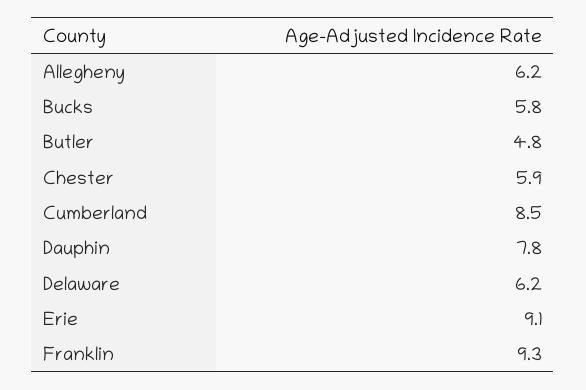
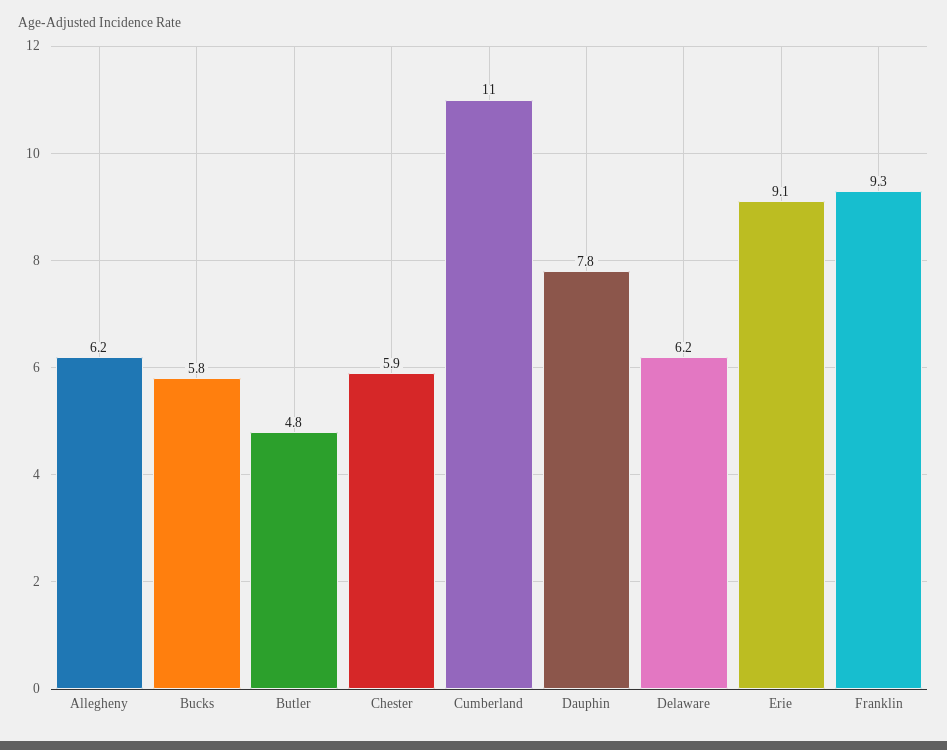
  {
    "Allegheny": 6.2,
    "Bucks": 5.8,
    "Butler": 4.8,
    "Chester": 5.9,
-   "Cumberland": 8.5,
+   "Cumberland": 11,
    "Dauphin": 7.8,
    "Delaware": 6.2,
    "Erie": 9.1,
    "Franklin": 9.3
  }

